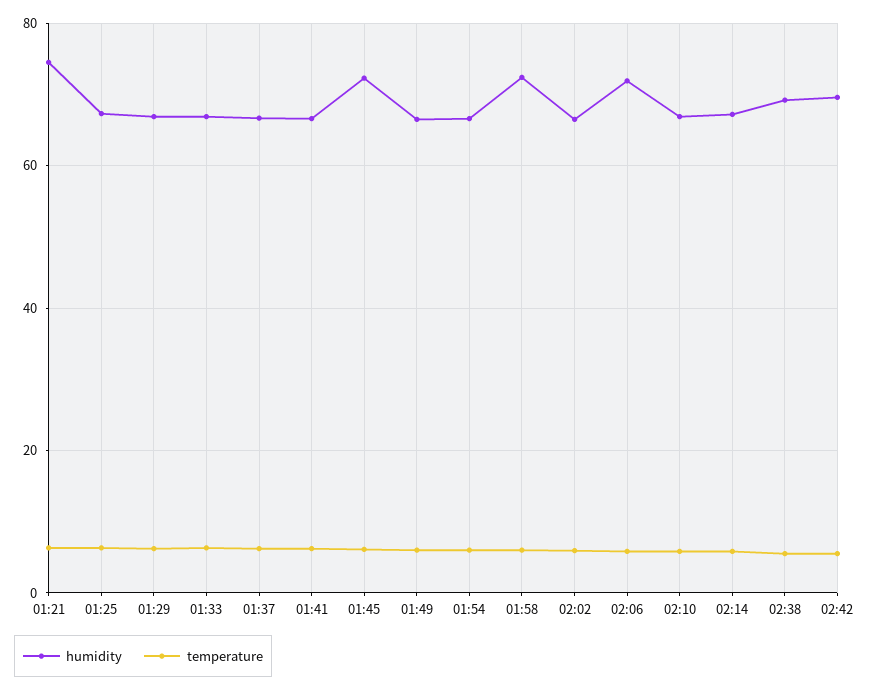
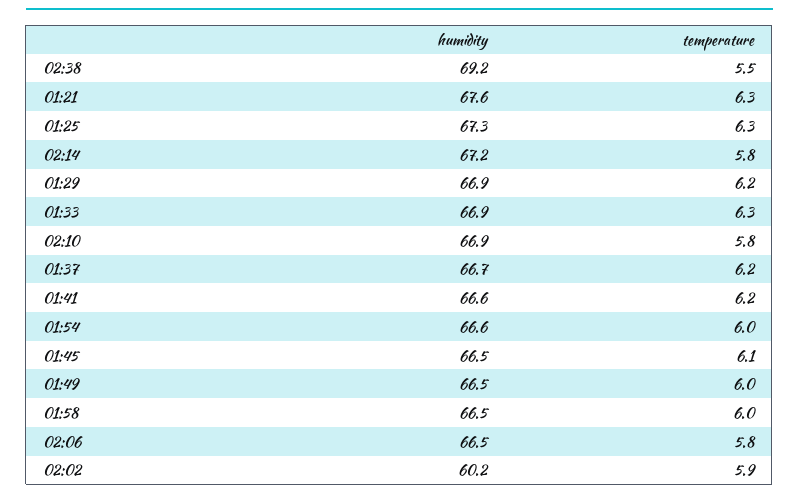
  {
    "humidity": {
-     "01:21": 74,
+     "01:21": 67.6,
      "01:25": 67.3,
      "01:29": 66.9,
      "01:33": 66.9,
      "01:37": 66.7,
      "01:41": 66.6,
-     "01:45": 72,
+     "01:45": 66.5,
      "01:49": 66.5,
      "01:54": 66.6,
-     "01:58": 72,
+     "01:58": 66.5,
-     "02:02": 66,
+     "02:02": 60.2,
-     "02:06": 72,
+     "02:06": 66.5,
      "02:10": 66.9,
      "02:14": 67.2,
-     "02:38": 69.2,
+     "02:38": 69.2
-     "02:42": 70
    },
    "temperature": {
      "01:21": 6.3,
      "01:25": 6.3,
      "01:29": 6.2,
      "01:33": 6.3,
      "01:37": 6.2,
      "01:41": 6.2,
      "01:45": 6.1,
      "01:49": 6,
      "01:54": 6,
      "01:58": 6,
      "02:02": 5.9,
      "02:06": 5.8,
      "02:10": 5.8,
      "02:14": 5.8,
-     "02:38": 5.5,
+     "02:38": 5.5
-     "02:42": 6
    }
  }

